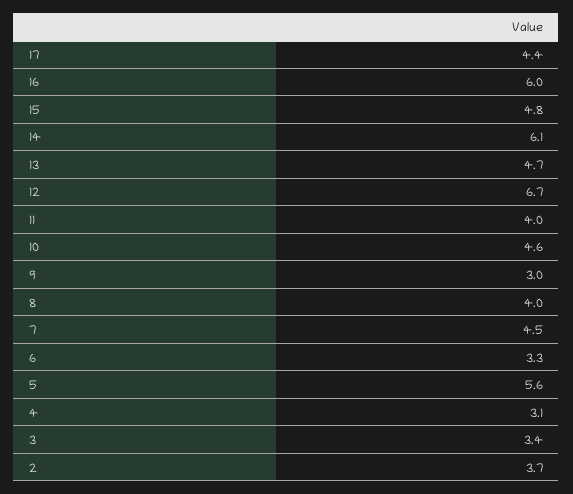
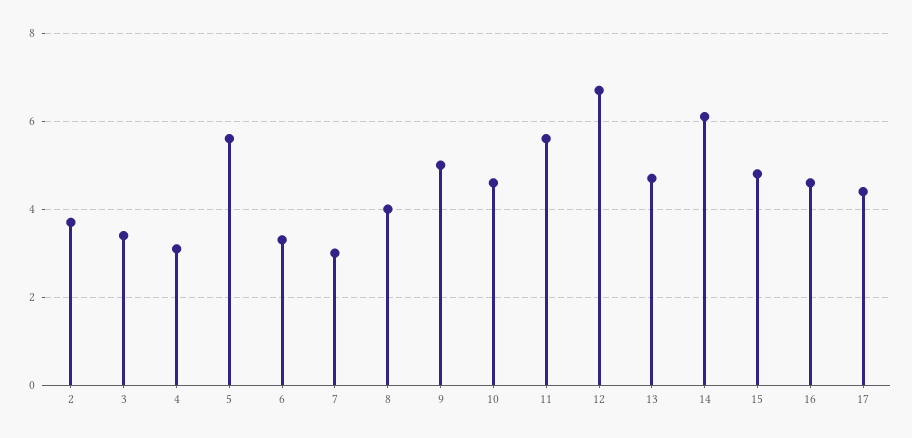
  {
    "17": 4.4,
-   "16": 6,
+   "16": 4.5,
    "15": 4.8,
    "14": 6.1,
    "13": 4.7,
    "12": 6.7,
-   "11": 4,
+   "11": 5.5,
    "10": 4.6,
-   "9": 3,
+   "9": 5,
    "8": 4,
-   "7": 4.5,
+   "7": 3,
    "6": 3.3,
    "5": 5.6,
    "4": 3.1,
    "3": 3.4,
    "2": 3.7
  }

